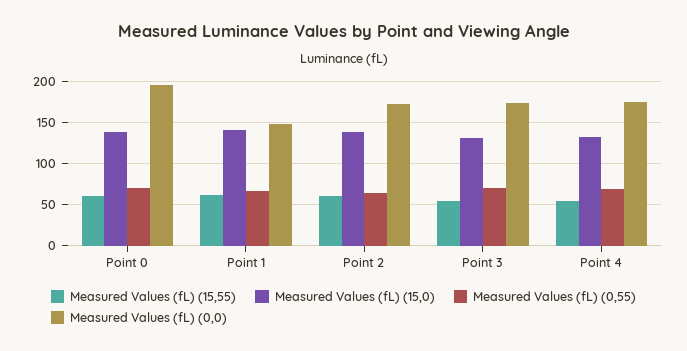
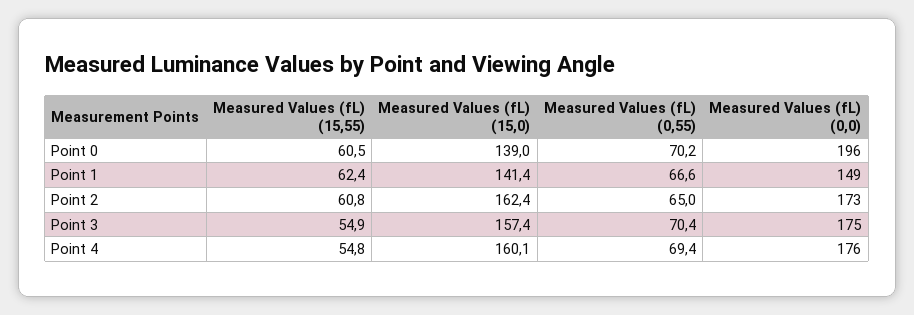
  {
    "Measured Values (fL) (15,55)": {
      "Point 0": 60.5,
      "Point 1": 62.4,
      "Point 2": 60.8,
      "Point 3": 54.9,
      "Point 4": 54.8
    },
    "Measured Values (fL) (15,0)": {
      "Point 0": 139,
      "Point 1": 141.4,
-     "Point 2": 140,
+     "Point 2": 162.4,
-     "Point 3": 130,
+     "Point 3": 157.4,
-     "Point 4": 130
+     "Point 4": 160.1
    },
    "Measured Values (fL) (0,55)": {
      "Point 0": 70.2,
      "Point 1": 66.6,
      "Point 2": 65,
      "Point 3": 70.4,
      "Point 4": 69.4
    },
    "Measured Values (fL) (0,0)": {
      "Point 0": 196,
      "Point 1": 149,
      "Point 2": 173,
      "Point 3": 175,
      "Point 4": 176
    }
  }

